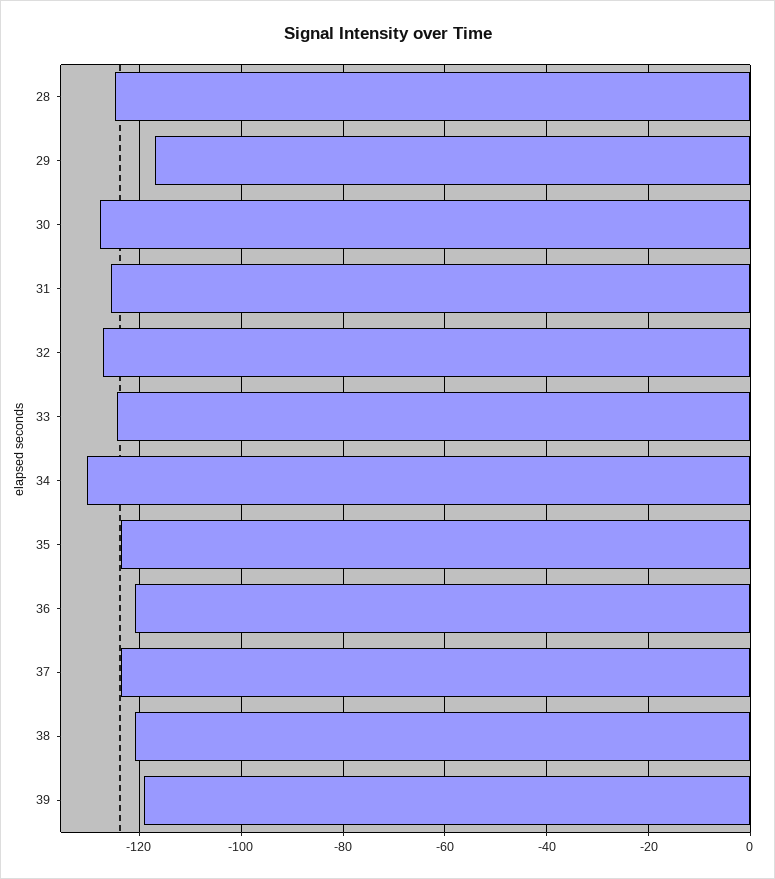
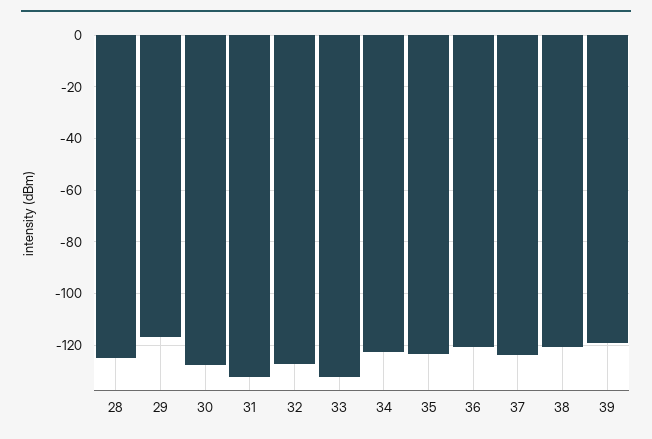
  {
    "28": -124,
    "29": -116,
    "30": -128,
-   "31": -126,
+   "31": -132.5,
    "32": -128,
-   "33": -124,
+   "33": -132.5,
-   "34": -130,
+   "34": -122.5,
    "35": -124,
    "36": -120,
    "37": -124,
    "38": -120,
    "39": -120
  }

